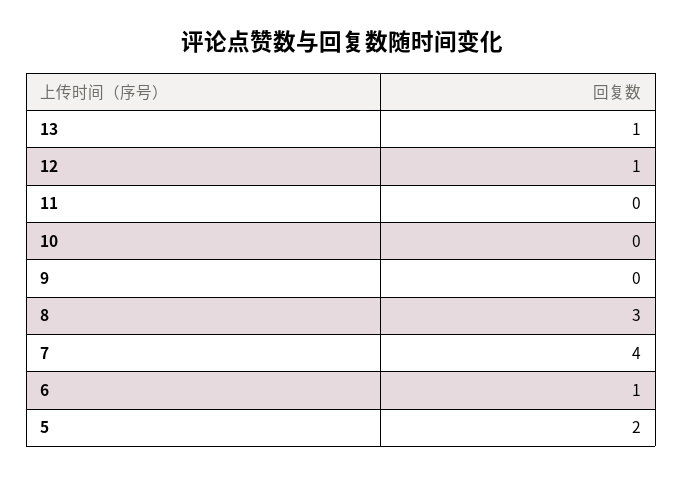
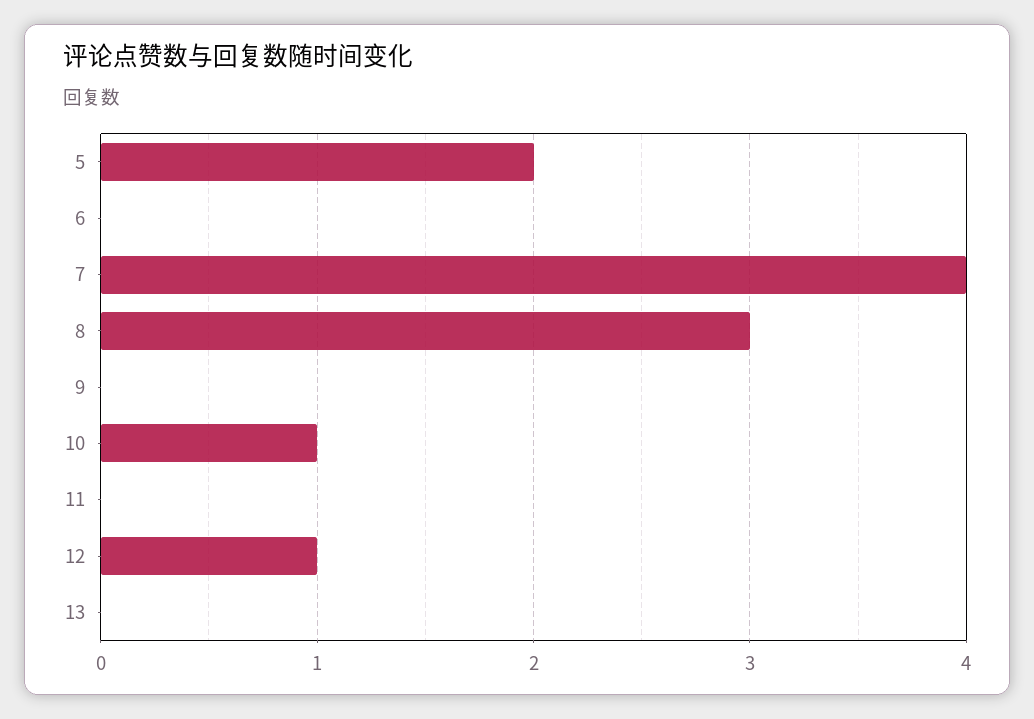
  {
-   "13": 1,
+   "13": 0,
    "12": 1,
    "11": 0,
-   "10": 0,
+   "10": 1,
    "9": 0,
    "8": 3,
    "7": 4,
-   "6": 1,
+   "6": 0,
    "5": 2
  }

